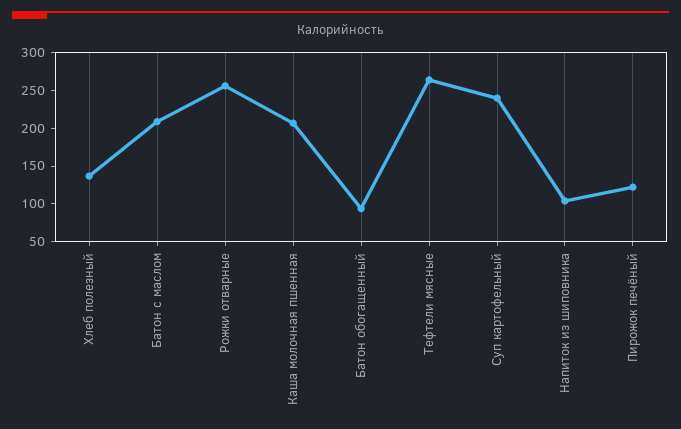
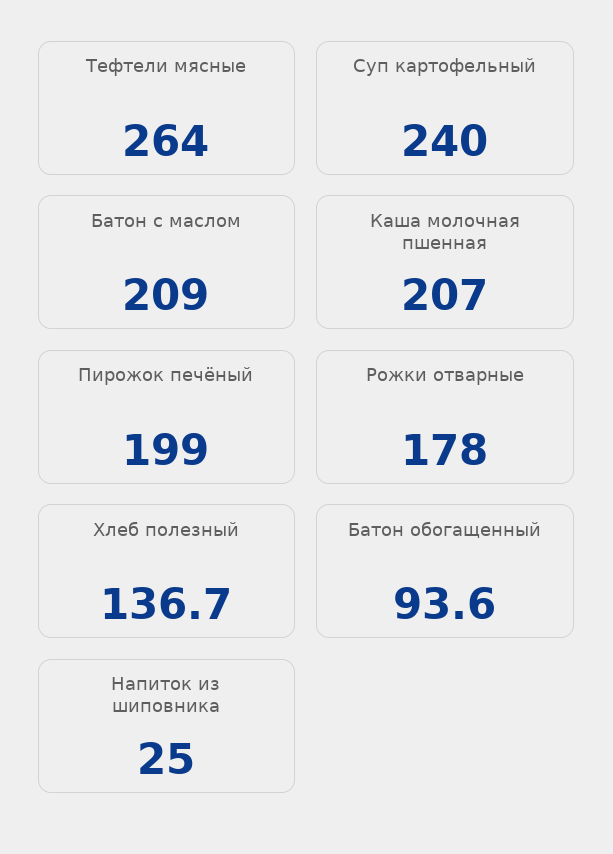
  {
    "Хлеб полезный": 136.7,
    "Батон с маслом": 209,
-   "Рожки отварные": 250,
+   "Рожки отварные": 178,
    "Каша молочная пшенная": 207,
    "Батон обогащенный": 93.6,
    "Тефтели мясные": 264,
    "Суп картофельный": 240,
-   "Напиток из шиповника": 100,
+   "Напиток из шиповника": 25,
-   "Пирожок печёный": 125
+   "Пирожок печёный": 199
  }

